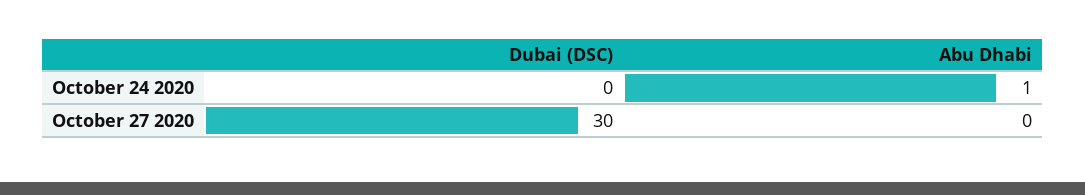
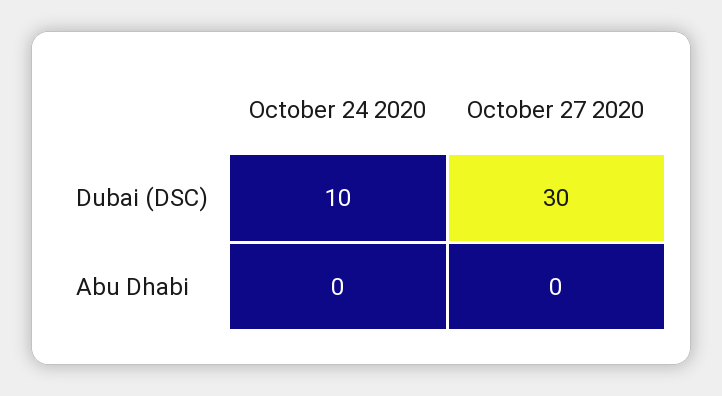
  {
    "Dubai (DSC)": {
-     "October 24 2020": 0,
+     "October 24 2020": 10,
      "October 27 2020": 30
    },
    "Abu Dhabi": {
-     "October 24 2020": 1,
+     "October 24 2020": 0,
      "October 27 2020": 0
    }
  }

